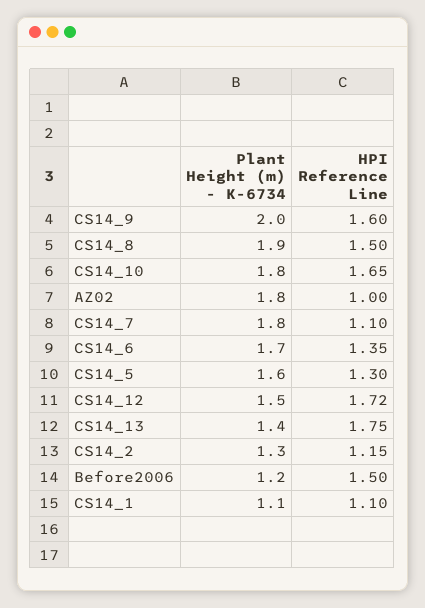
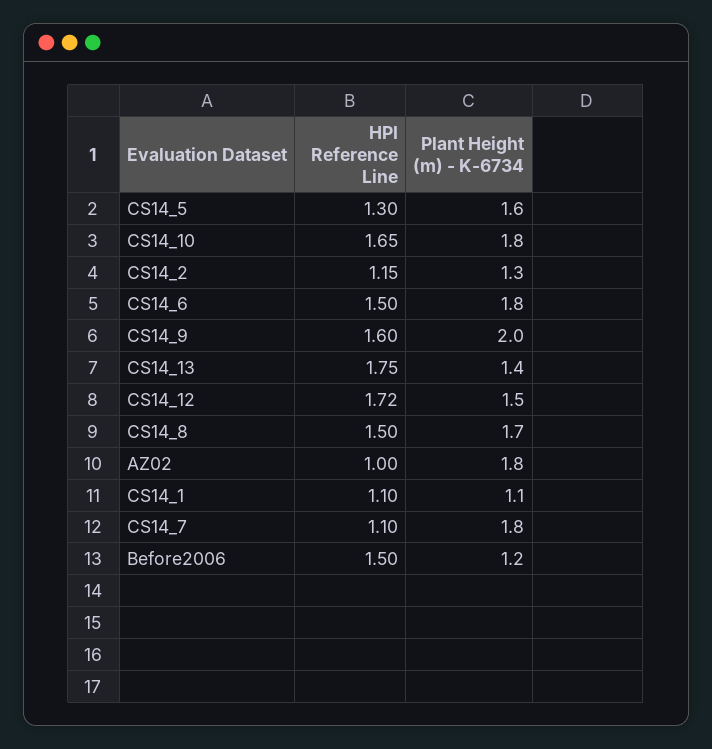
  {
    "Plant Height (m) - K-6734": {
      "CS14_9": 2,
-     "CS14_8": 1.9,
+     "CS14_8": 1.7,
      "CS14_10": 1.8,
      "AZ02": 1.8,
      "CS14_7": 1.8,
-     "CS14_6": 1.7,
+     "CS14_6": 1.8,
      "CS14_5": 1.6,
      "CS14_12": 1.5,
      "CS14_13": 1.4,
      "CS14_2": 1.3,
      "Before2006": 1.2,
      "CS14_1": 1.1
    },
    "HPI Reference Line": {
      "CS14_9": 1.6,
      "CS14_8": 1.5,
      "CS14_10": 1.65,
      "AZ02": 1,
      "CS14_7": 1.1,
-     "CS14_6": 1.35,
+     "CS14_6": 1.5,
      "CS14_5": 1.3,
      "CS14_12": 1.72,
      "CS14_13": 1.75,
      "CS14_2": 1.15,
      "Before2006": 1.5,
      "CS14_1": 1.1
    }
  }

